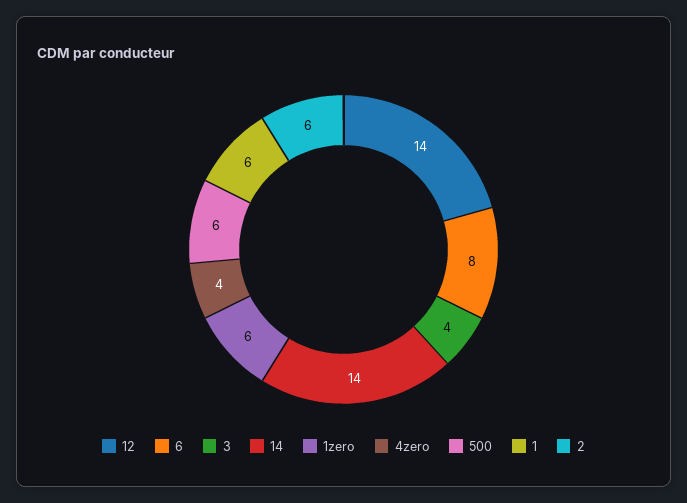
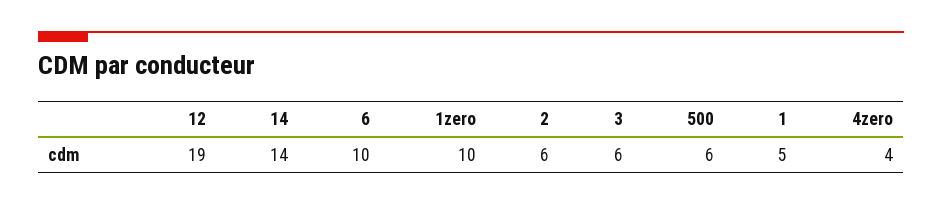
  {
-   "12": 14,
+   "12": 19,
-   "6": 8,
+   "6": 10,
-   "3": 4,
+   "3": 6,
    "14": 14,
-   "1zero": 6,
+   "1zero": 10,
    "4zero": 4,
    "500": 6,
-   "1": 6,
+   "1": 5,
    "2": 6
  }

